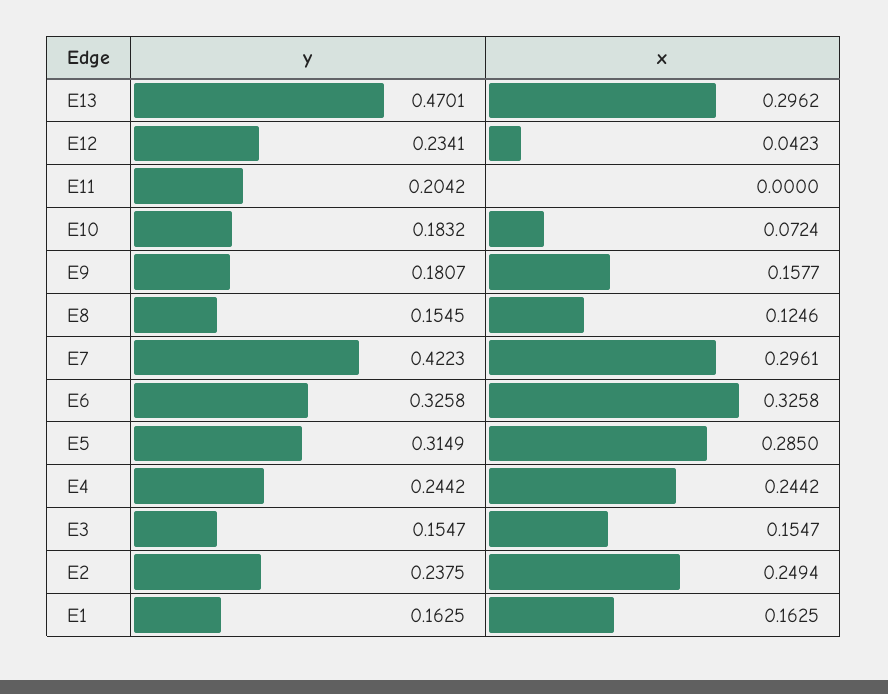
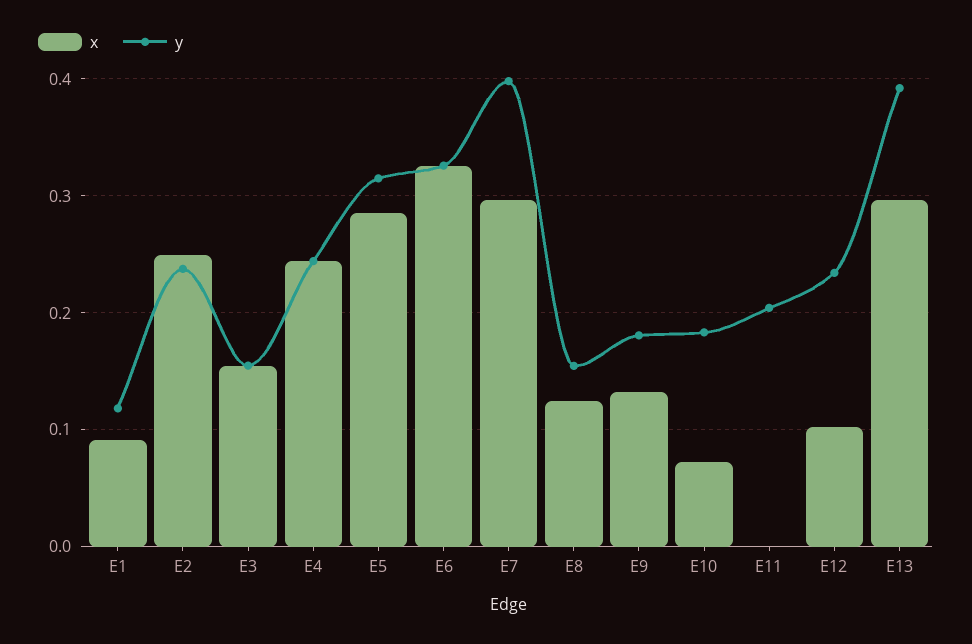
  {
    "y": {
-     "E13": 0.4701,
+     "E13": 0.39,
      "E12": 0.2341,
      "E11": 0.2042,
      "E10": 0.1832,
      "E9": 0.1807,
      "E8": 0.1545,
-     "E7": 0.4223,
+     "E7": 0.4,
      "E6": 0.3258,
      "E5": 0.3149,
      "E4": 0.2442,
      "E3": 0.1547,
      "E2": 0.2375,
-     "E1": 0.1625
+     "E1": 0.12
    },
    "x": {
      "E13": 0.2962,
-     "E12": 0.0423,
+     "E12": 0.1,
      "E11": 0,
      "E10": 0.0724,
-     "E9": 0.1577,
+     "E9": 0.13,
      "E8": 0.1246,
      "E7": 0.2961,
      "E6": 0.3258,
      "E5": 0.285,
      "E4": 0.2442,
      "E3": 0.1547,
      "E2": 0.2494,
-     "E1": 0.1625
+     "E1": 0.09
    }
  }

